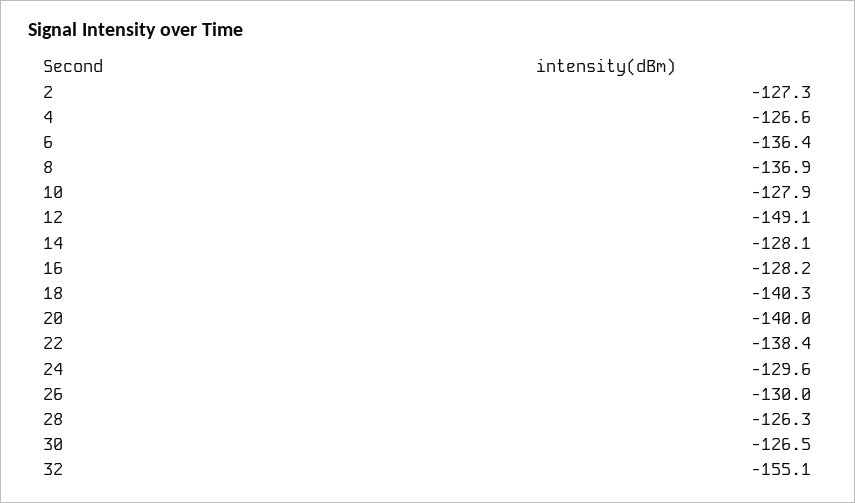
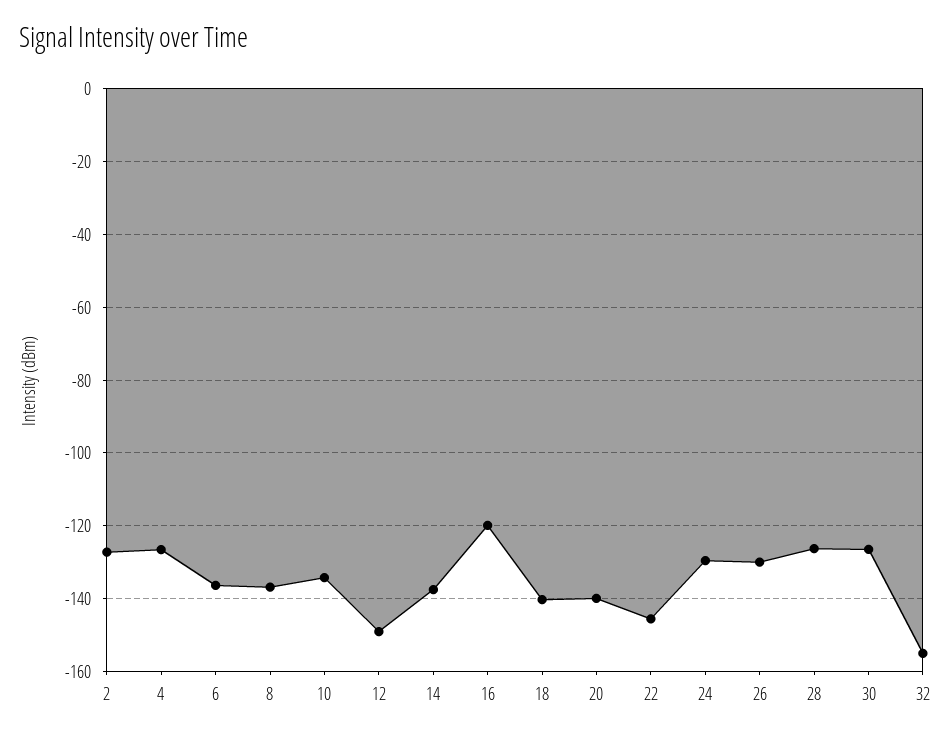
  {
    "2": -127.3,
    "4": -126.6,
    "6": -136.4,
    "8": -136.9,
-   "10": -127.9,
+   "10": -134,
    "12": -149.1,
-   "14": -128.1,
+   "14": -138,
-   "16": -128.2,
+   "16": -120,
    "18": -140.3,
    "20": -140,
-   "22": -138.4,
+   "22": -146,
    "24": -129.6,
    "26": -130,
    "28": -126.3,
    "30": -126.5,
    "32": -155.1
  }

